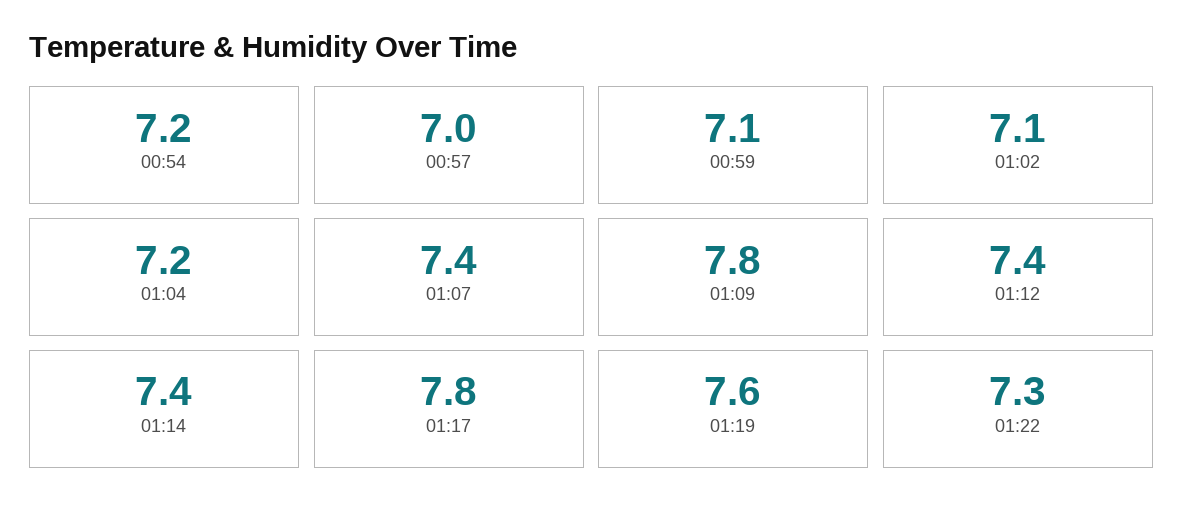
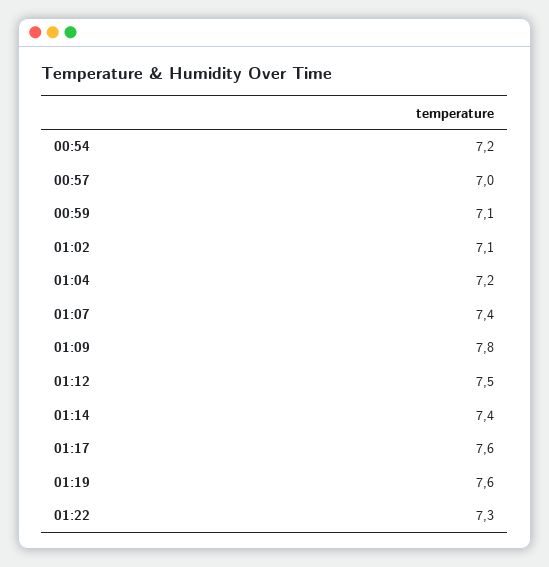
  {
    "00:54": 7.2,
    "00:57": 7,
    "00:59": 7.1,
    "01:02": 7.1,
    "01:04": 7.2,
    "01:07": 7.4,
    "01:09": 7.8,
-   "01:12": 7.4,
+   "01:12": 7.5,
    "01:14": 7.4,
-   "01:17": 7.8,
+   "01:17": 7.6,
    "01:19": 7.6,
    "01:22": 7.3
  }

